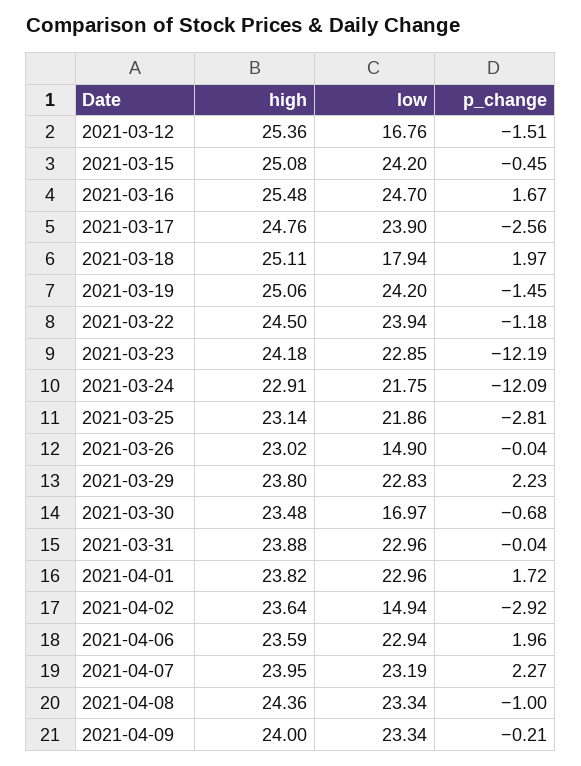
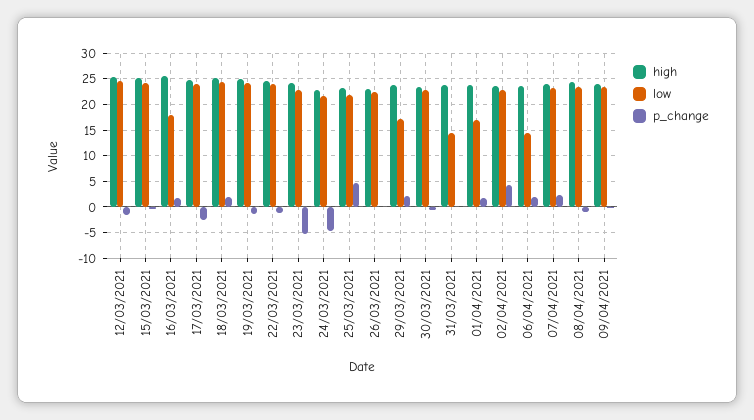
  {
    "high": {
      "2021-03-12": 25.36,
      "2021-03-15": 25.08,
      "2021-03-16": 25.48,
      "2021-03-17": 24.76,
      "2021-03-18": 25.11,
      "2021-03-19": 25.06,
      "2021-03-22": 24.5,
      "2021-03-23": 24.18,
      "2021-03-24": 22.91,
      "2021-03-25": 23.14,
      "2021-03-26": 23.02,
      "2021-03-29": 23.8,
      "2021-03-30": 23.48,
      "2021-03-31": 23.88,
      "2021-04-01": 23.82,
      "2021-04-02": 23.64,
      "2021-04-06": 23.59,
      "2021-04-07": 23.95,
      "2021-04-08": 24.36,
      "2021-04-09": 24
    },
    "low": {
-     "2021-03-12": 16.76,
+     "2021-03-12": 25,
      "2021-03-15": 24.2,
-     "2021-03-16": 24.7,
+     "2021-03-16": 17.5,
      "2021-03-17": 23.9,
-     "2021-03-18": 17.94,
+     "2021-03-18": 25,
      "2021-03-19": 24.2,
      "2021-03-22": 23.94,
      "2021-03-23": 22.85,
      "2021-03-24": 21.75,
      "2021-03-25": 21.86,
-     "2021-03-26": 14.9,
+     "2021-03-26": 22.5,
-     "2021-03-29": 22.83,
+     "2021-03-29": 17.5,
-     "2021-03-30": 16.97,
+     "2021-03-30": 22.5,
-     "2021-03-31": 22.96,
+     "2021-03-31": 15,
-     "2021-04-01": 22.96,
+     "2021-04-01": 17.5,
-     "2021-04-02": 14.94,
+     "2021-04-02": 22.5,
-     "2021-04-06": 22.94,
+     "2021-04-06": 15,
      "2021-04-07": 23.19,
      "2021-04-08": 23.34,
      "2021-04-09": 23.34
    },
    "p_change": {
      "2021-03-12": -1.51,
      "2021-03-15": -0.45,
      "2021-03-16": 1.67,
      "2021-03-17": -2.56,
      "2021-03-18": 1.97,
      "2021-03-19": -1.45,
      "2021-03-22": -1.18,
-     "2021-03-23": -12.19,
+     "2021-03-23": -5,
-     "2021-03-24": -12.09,
+     "2021-03-24": -5,
-     "2021-03-25": -2.81,
+     "2021-03-25": 5,
      "2021-03-26": -0.04,
      "2021-03-29": 2.23,
      "2021-03-30": -0.68,
      "2021-03-31": -0.04,
      "2021-04-01": 1.72,
-     "2021-04-02": -2.92,
+     "2021-04-02": 5,
      "2021-04-06": 1.96,
      "2021-04-07": 2.27,
      "2021-04-08": -1,
      "2021-04-09": -0.21
    }
  }

